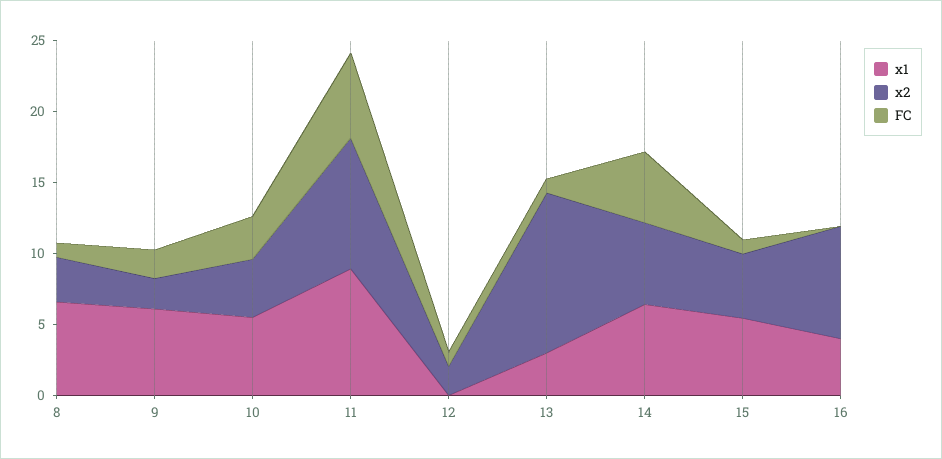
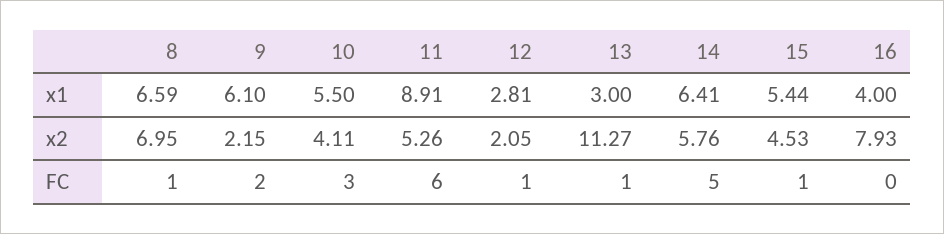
  {
    "x1": {
      "8": 6.59,
      "9": 6.1,
      "10": 5.5,
      "11": 8.91,
-     "12": 0,
+     "12": 2.81,
      "13": 3,
      "14": 6.41,
      "15": 5.44,
      "16": 4
    },
    "x2": {
-     "8": 3,
+     "8": 6.95,
      "9": 2.15,
      "10": 4.11,
-     "11": 9,
+     "11": 5.26,
      "12": 2.05,
      "13": 11.27,
      "14": 5.76,
      "15": 4.53,
      "16": 7.93
    },
    "FC": {
      "8": 1,
      "9": 2,
      "10": 3,
      "11": 6,
      "12": 1,
      "13": 1,
      "14": 5,
      "15": 1,
      "16": 0
    }
  }

